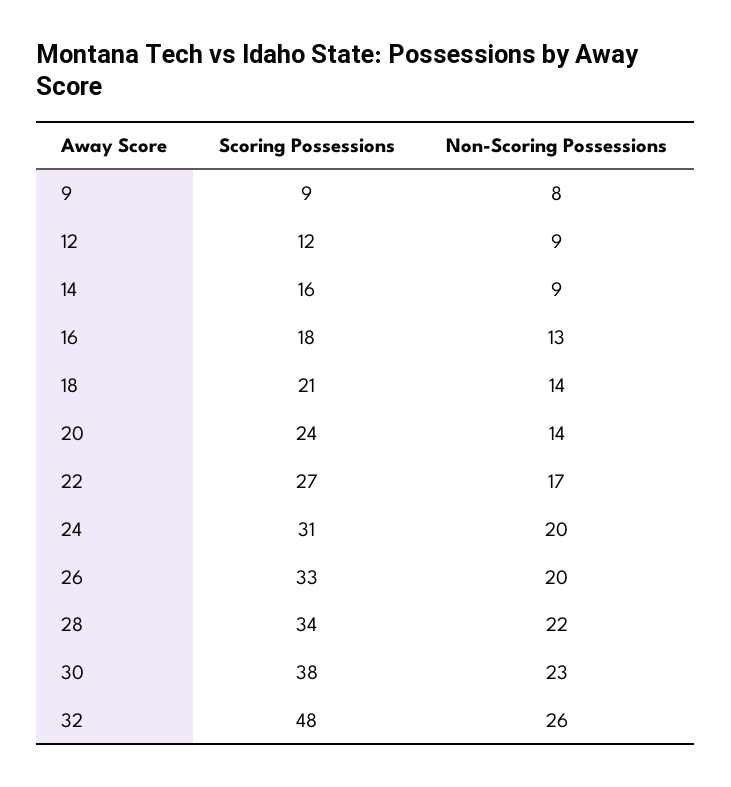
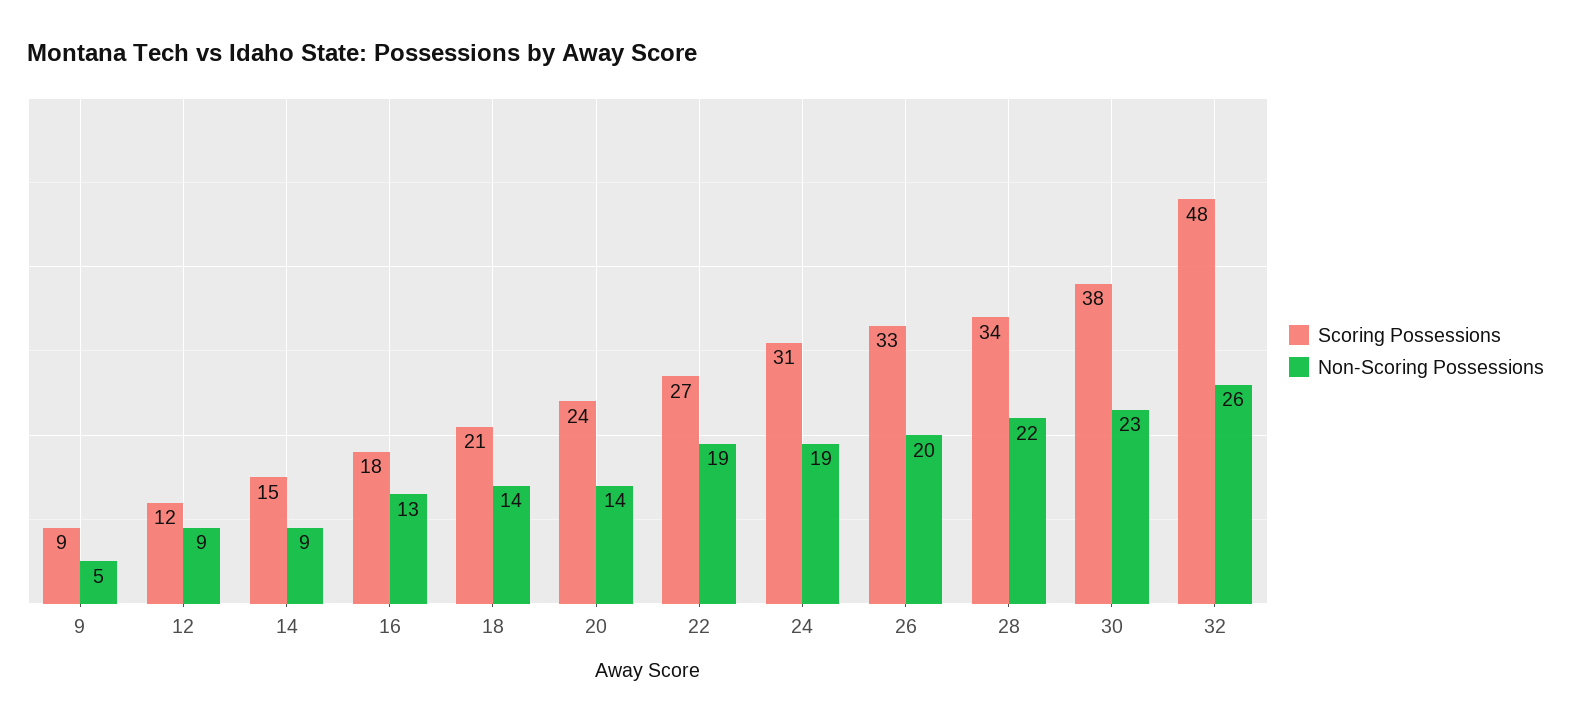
  {
    "Scoring Possessions": {
      "9": 9,
      "12": 12,
-     "14": 16,
+     "14": 15,
      "16": 18,
      "18": 21,
      "20": 24,
      "22": 27,
      "24": 31,
      "26": 33,
      "28": 34,
      "30": 38,
      "32": 48
    },
    "Non-Scoring Possessions": {
-     "9": 8,
+     "9": 5,
      "12": 9,
      "14": 9,
      "16": 13,
      "18": 14,
      "20": 14,
-     "22": 17,
+     "22": 19,
-     "24": 20,
+     "24": 19,
      "26": 20,
      "28": 22,
      "30": 23,
      "32": 26
    }
  }

